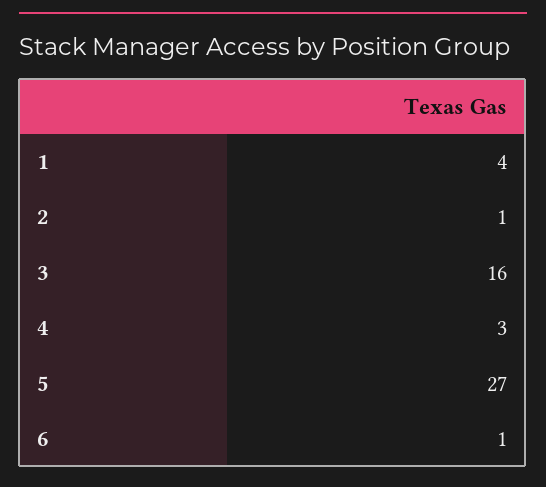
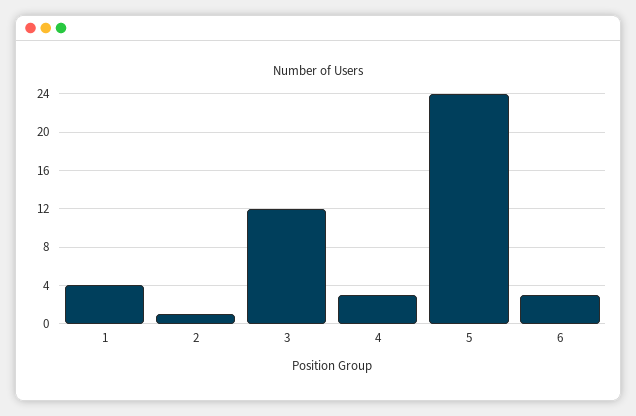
  {
    "1": 4,
    "2": 1,
-   "3": 16,
+   "3": 12,
    "4": 3,
-   "5": 27,
+   "5": 24,
-   "6": 1
+   "6": 3
  }

